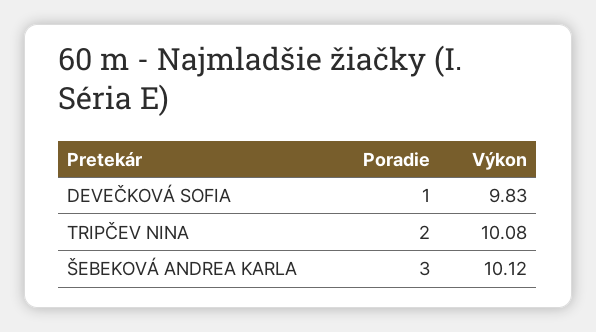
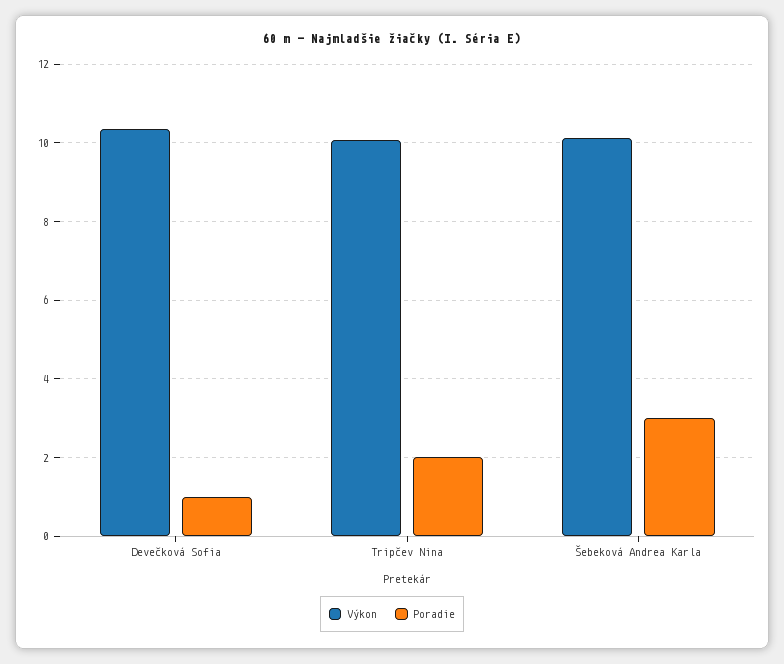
  {
    "Poradie": {
      "DEVEČKOVÁ SOFIA": 1,
      "TRIPČEV NINA": 2,
      "ŠEBEKOVÁ ANDREA KARLA": 3
    },
    "Výkon": {
-     "DEVEČKOVÁ SOFIA": 9.83,
+     "DEVEČKOVÁ SOFIA": 10.4,
      "TRIPČEV NINA": 10.08,
      "ŠEBEKOVÁ ANDREA KARLA": 10.12
    }
  }

